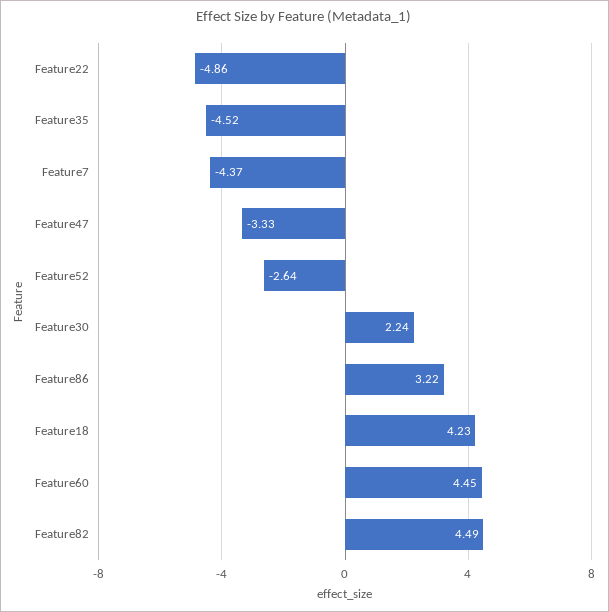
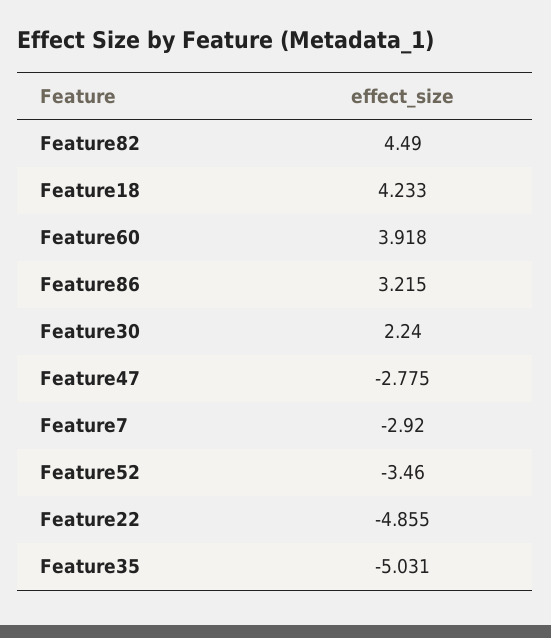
  {
    "Feature22": -4.855,
-   "Feature35": -4.52,
+   "Feature35": -5.031,
-   "Feature7": -4.37,
+   "Feature7": -2.92,
-   "Feature47": -3.33,
+   "Feature47": -2.775,
-   "Feature52": -2.64,
+   "Feature52": -3.46,
    "Feature30": 2.24,
    "Feature86": 3.215,
    "Feature18": 4.233,
-   "Feature60": 4.45,
+   "Feature60": 3.918,
    "Feature82": 4.49
  }

